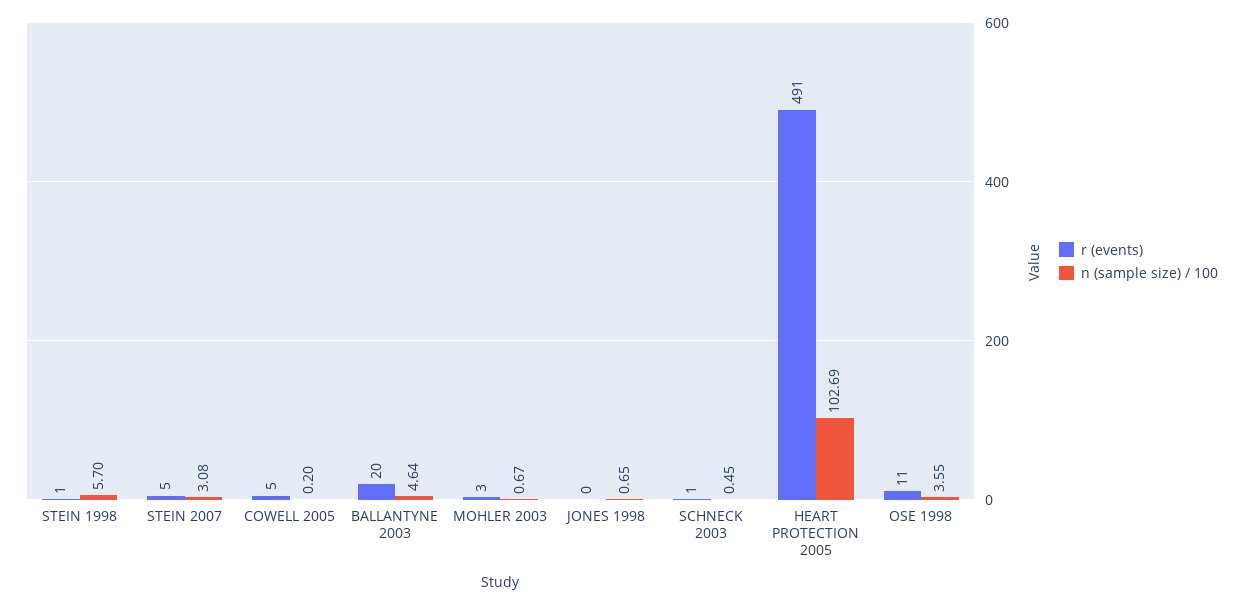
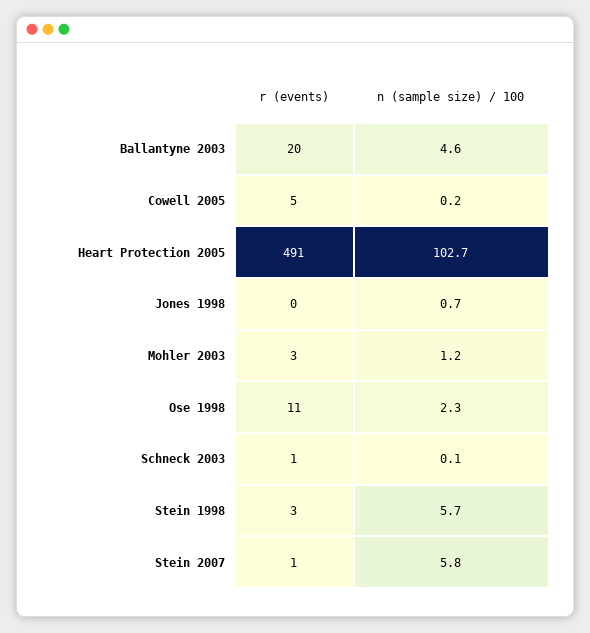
  {
    "r (events)": {
-     "STEIN 1998": 1,
+     "STEIN 1998": 3,
-     "STEIN 2007": 5,
+     "STEIN 2007": 1,
      "COWELL 2005": 5,
      "BALLANTYNE 2003": 20,
      "MOHLER 2003": 3,
      "JONES 1998": 0,
      "SCHNECK 2003": 1,
      "HEART PROTECTION 2005": 491,
      "OSE 1998": 11
    },
    "n (sample size) / 100": {
      "STEIN 1998": 5.7,
-     "STEIN 2007": 3.08,
+     "STEIN 2007": 5.8,
      "COWELL 2005": 0.2,
      "BALLANTYNE 2003": 4.64,
-     "MOHLER 2003": 0.67,
+     "MOHLER 2003": 1.2,
      "JONES 1998": 0.65,
-     "SCHNECK 2003": 0.45,
+     "SCHNECK 2003": 0.1,
      "HEART PROTECTION 2005": 102.69,
-     "OSE 1998": 3.55
+     "OSE 1998": 2.3
    }
  }

